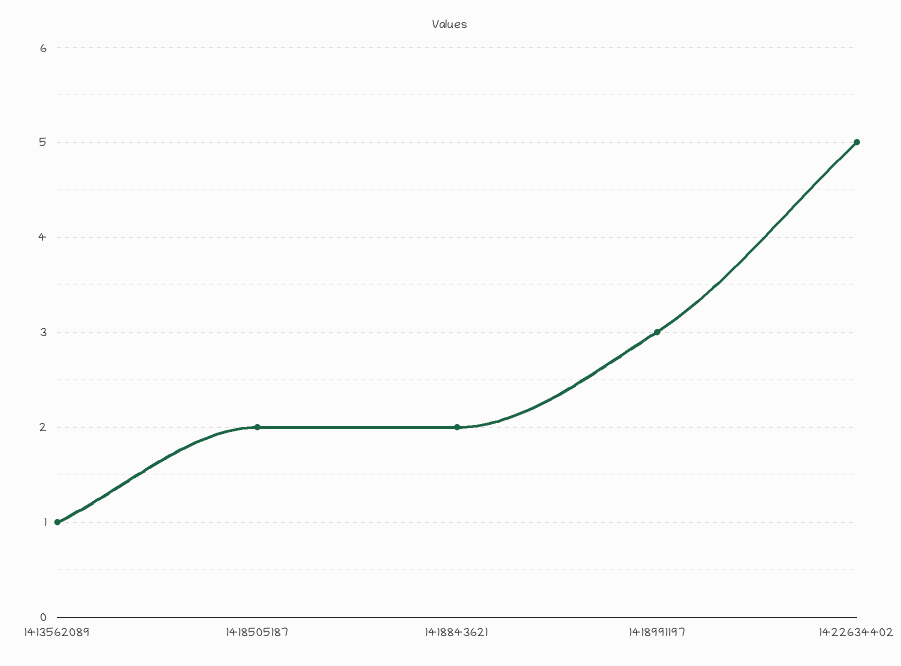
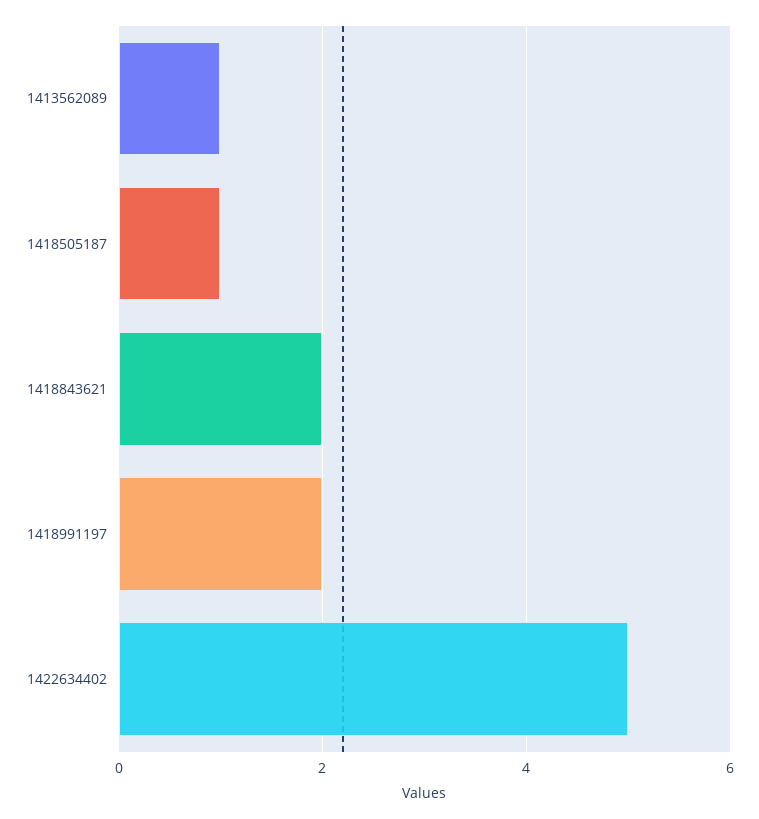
  {
    "1413562089": 1,
-   "1418505187": 2,
+   "1418505187": 1,
    "1418843621": 2,
-   "1418991197": 3,
+   "1418991197": 2,
    "1422634402": 5
  }

